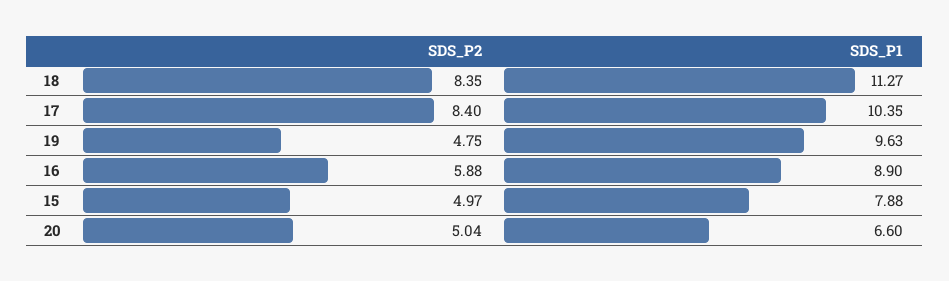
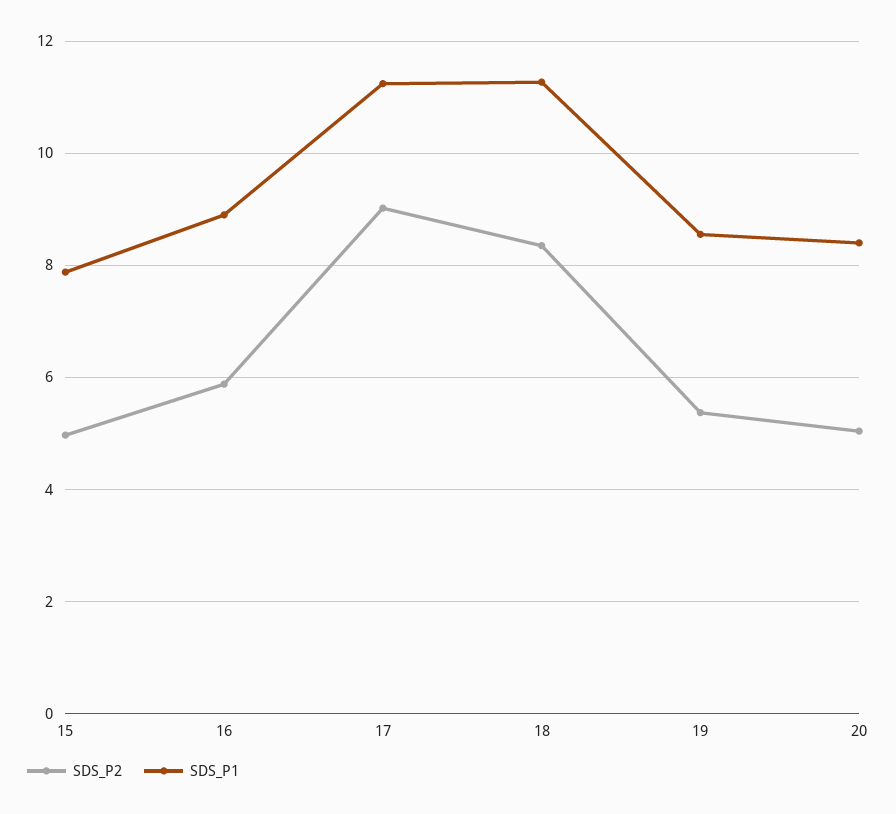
  {
    "SDS_P2": {
      "18": 8.35,
-     "17": 8.4,
+     "17": 9,
-     "19": 4.75,
+     "19": 5.4,
      "16": 5.88,
      "15": 4.97,
      "20": 5.04
    },
    "SDS_P1": {
      "18": 11.27,
-     "17": 10.35,
+     "17": 11.2,
-     "19": 9.63,
+     "19": 8.6,
      "16": 8.9,
      "15": 7.88,
-     "20": 6.6
+     "20": 8.4
    }
  }

